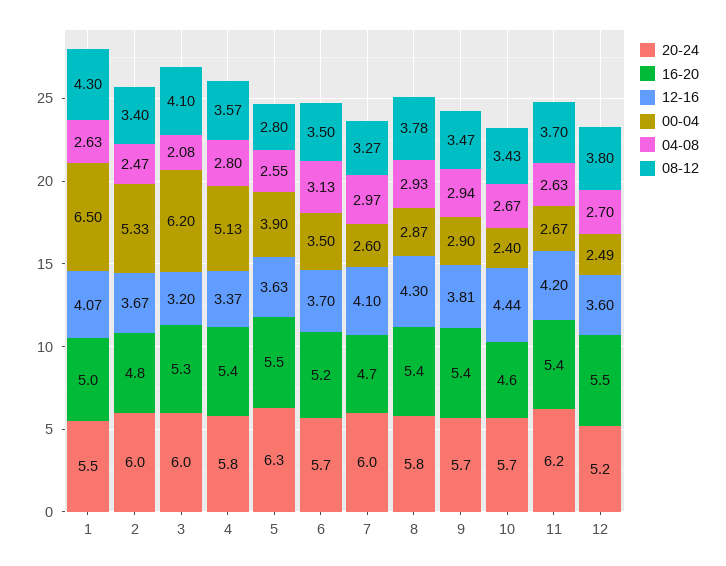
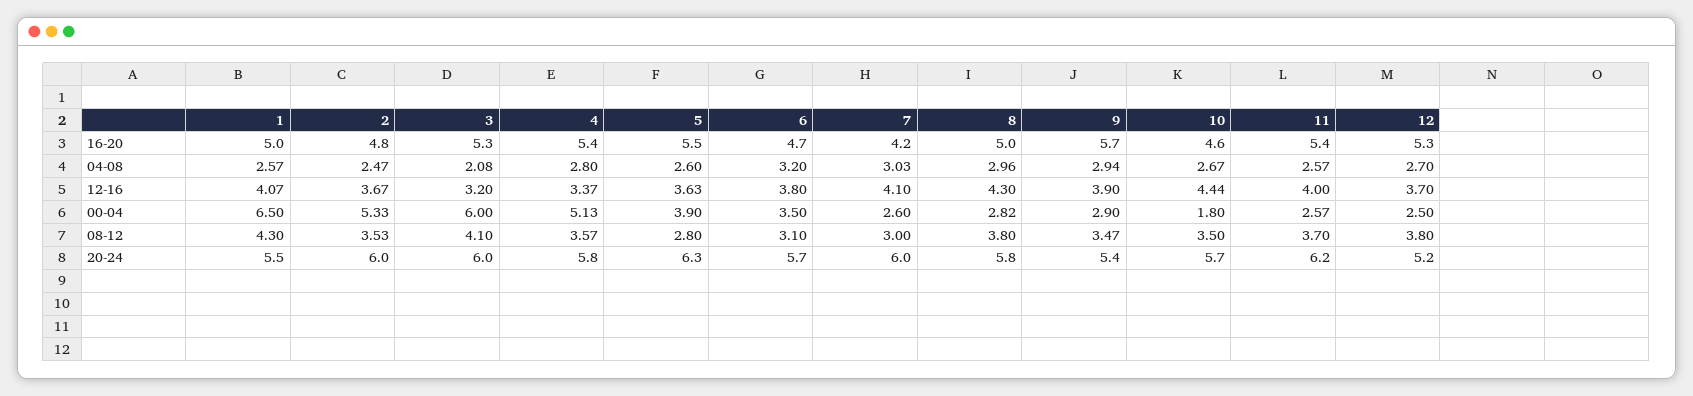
  {
    "20-24": {
      "1": 5.5,
      "2": 6,
      "3": 6,
      "4": 5.8,
      "5": 6.3,
      "6": 5.7,
      "7": 6,
      "8": 5.8,
-     "9": 5.7,
+     "9": 5.4,
      "10": 5.7,
      "11": 6.2,
      "12": 5.2
    },
    "16-20": {
      "1": 5,
      "2": 4.8,
      "3": 5.3,
      "4": 5.4,
      "5": 5.5,
-     "6": 5.2,
+     "6": 4.7,
-     "7": 4.7,
+     "7": 4.2,
-     "8": 5.4,
+     "8": 5,
-     "9": 5.4,
+     "9": 5.7,
      "10": 4.6,
      "11": 5.4,
-     "12": 5.5
+     "12": 5.3
    },
    "12-16": {
      "1": 4.07,
      "2": 3.67,
      "3": 3.2,
      "4": 3.37,
      "5": 3.63,
-     "6": 3.7,
+     "6": 3.8,
      "7": 4.1,
      "8": 4.3,
-     "9": 3.81,
+     "9": 3.9,
      "10": 4.44,
-     "11": 4.2,
+     "11": 4,
-     "12": 3.6
+     "12": 3.7
    },
    "00-04": {
      "1": 6.5,
      "2": 5.33,
-     "3": 6.2,
+     "3": 6,
      "4": 5.13,
      "5": 3.9,
      "6": 3.5,
      "7": 2.6,
-     "8": 2.87,
+     "8": 2.82,
      "9": 2.9,
-     "10": 2.4,
+     "10": 1.8,
-     "11": 2.67,
+     "11": 2.57,
-     "12": 2.49
+     "12": 2.5
    },
    "04-08": {
-     "1": 2.63,
+     "1": 2.57,
      "2": 2.47,
      "3": 2.08,
      "4": 2.8,
-     "5": 2.55,
+     "5": 2.6,
-     "6": 3.13,
+     "6": 3.2,
-     "7": 2.97,
+     "7": 3.03,
-     "8": 2.93,
+     "8": 2.96,
      "9": 2.94,
      "10": 2.67,
-     "11": 2.63,
+     "11": 2.57,
      "12": 2.7
    },
    "08-12": {
      "1": 4.3,
-     "2": 3.4,
+     "2": 3.53,
      "3": 4.1,
      "4": 3.57,
      "5": 2.8,
-     "6": 3.5,
+     "6": 3.1,
-     "7": 3.27,
+     "7": 3,
-     "8": 3.78,
+     "8": 3.8,
      "9": 3.47,
-     "10": 3.43,
+     "10": 3.5,
      "11": 3.7,
      "12": 3.8
    }
  }

